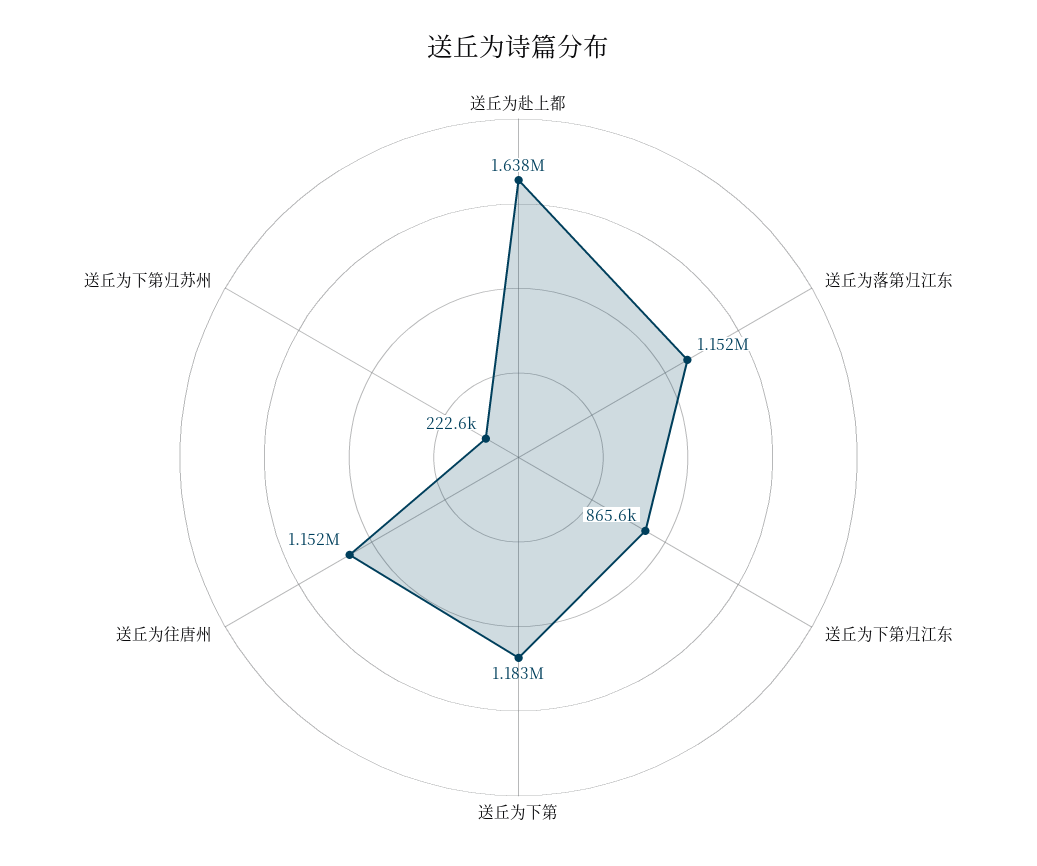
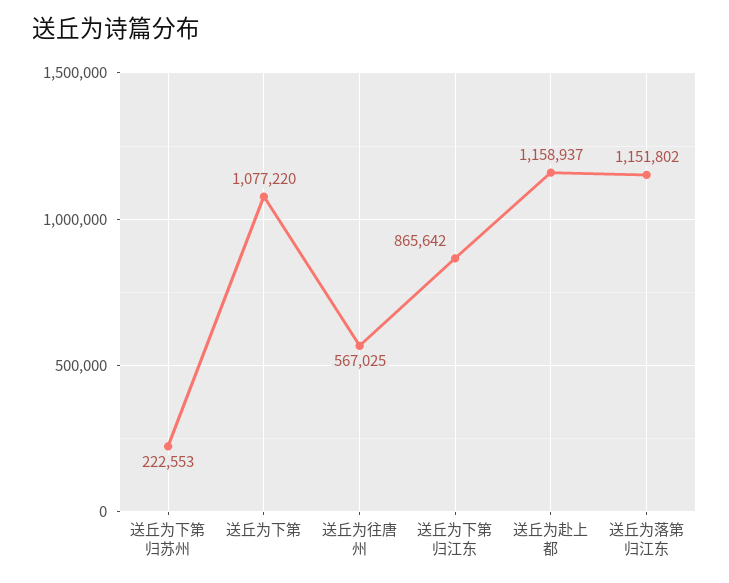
  {
-   "送丘为赴上都": 1638000,
+   "送丘为赴上都": 1158937,
    "送丘为落第归江东": 1151802,
    "送丘为下第归江东": 865642,
-   "送丘为下第": 1183000,
+   "送丘为下第": 1077220,
-   "送丘为往唐州": 1152000,
+   "送丘为往唐州": 567025,
    "送丘为下第归苏州": 222553
  }

